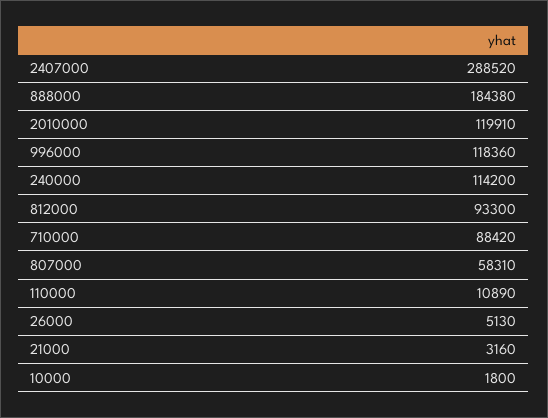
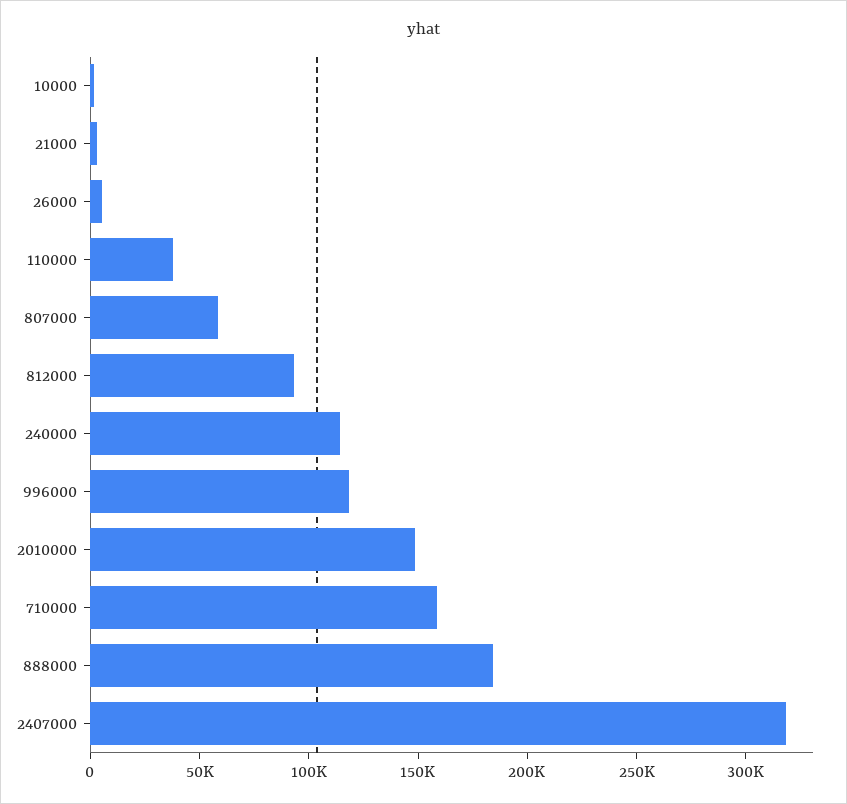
  {
-   "2407000": 288520,
+   "2407000": 320000,
    "888000": 184380,
-   "2010000": 119910,
+   "2010000": 150000,
    "996000": 118360,
    "240000": 114200,
    "812000": 93300,
-   "710000": 88420,
+   "710000": 160000,
    "807000": 58310,
-   "110000": 10890,
+   "110000": 40000,
    "26000": 5130,
    "21000": 3160,
    "10000": 1800
  }

